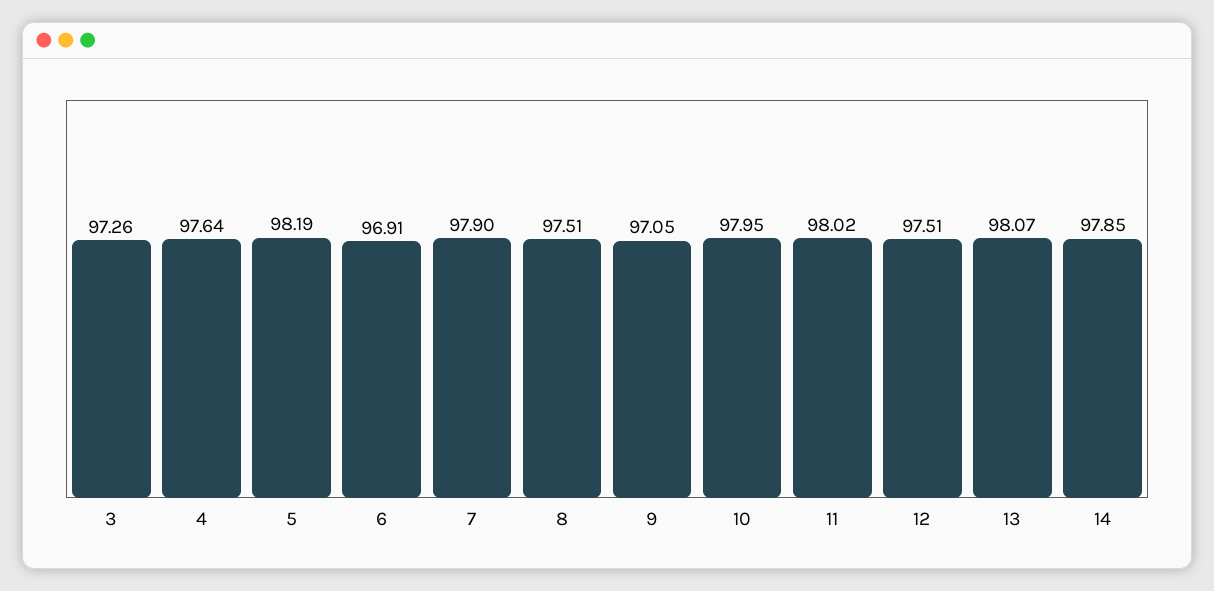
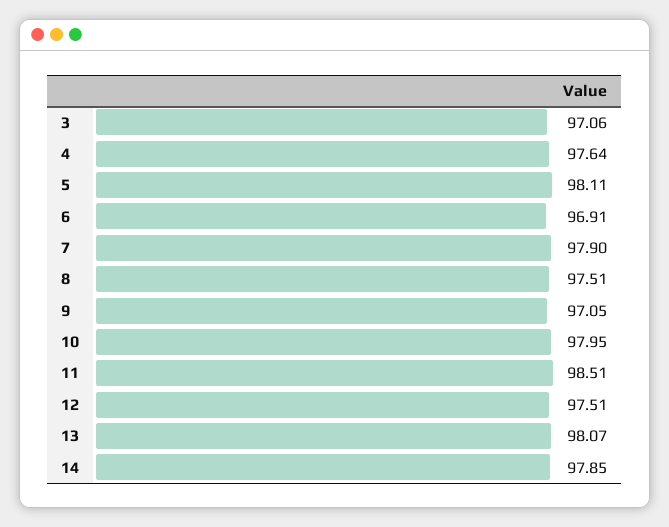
  {
-   "3": 97.26,
+   "3": 97.06,
    "4": 97.64,
-   "5": 98.19,
+   "5": 98.11,
    "6": 96.91,
    "7": 97.9,
    "8": 97.51,
    "9": 97.05,
    "10": 97.95,
-   "11": 98.02,
+   "11": 98.51,
    "12": 97.51,
    "13": 98.07,
    "14": 97.85
  }

